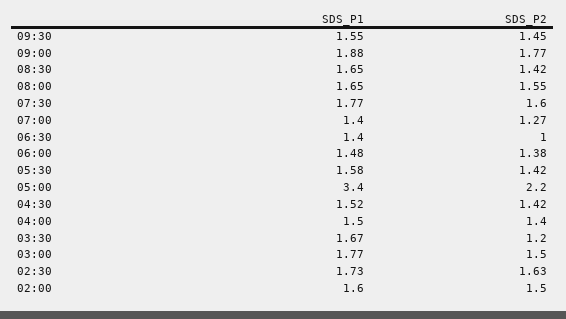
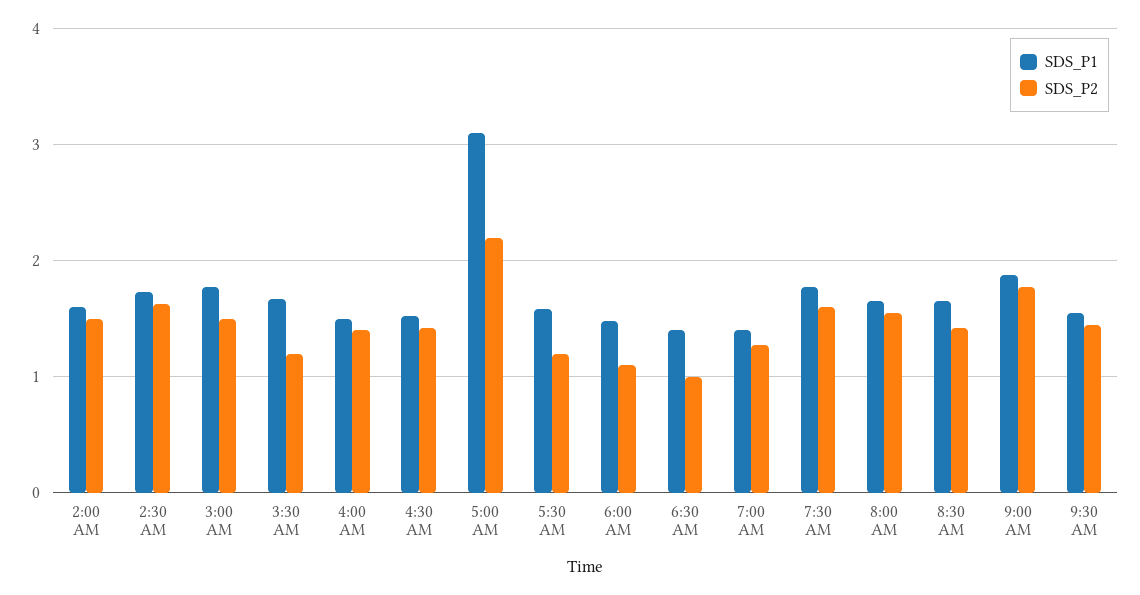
  {
    "SDS_P1": {
      "09:30": 1.55,
      "09:00": 1.88,
      "08:30": 1.65,
      "08:00": 1.65,
      "07:30": 1.77,
      "07:00": 1.4,
      "06:30": 1.4,
      "06:00": 1.48,
      "05:30": 1.58,
-     "05:00": 3.4,
+     "05:00": 3.1,
      "04:30": 1.52,
      "04:00": 1.5,
      "03:30": 1.67,
      "03:00": 1.77,
      "02:30": 1.73,
      "02:00": 1.6
    },
    "SDS_P2": {
      "09:30": 1.45,
      "09:00": 1.77,
      "08:30": 1.42,
      "08:00": 1.55,
      "07:30": 1.6,
      "07:00": 1.27,
      "06:30": 1,
-     "06:00": 1.38,
+     "06:00": 1.1,
-     "05:30": 1.42,
+     "05:30": 1.2,
      "05:00": 2.2,
      "04:30": 1.42,
      "04:00": 1.4,
      "03:30": 1.2,
      "03:00": 1.5,
      "02:30": 1.63,
      "02:00": 1.5
    }
  }

